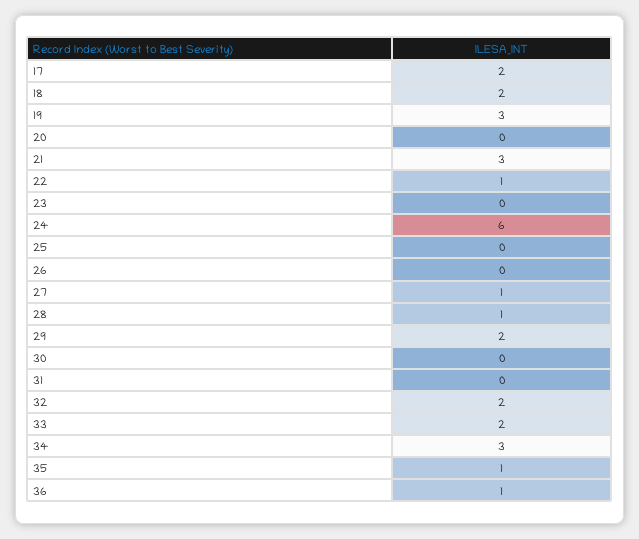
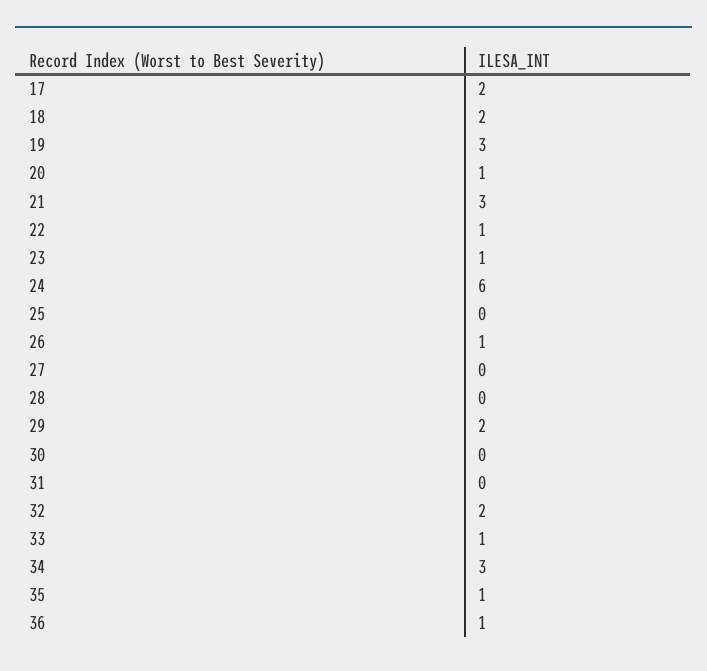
  {
    "17": 2,
    "18": 2,
    "19": 3,
-   "20": 0,
+   "20": 1,
    "21": 3,
    "22": 1,
-   "23": 0,
+   "23": 1,
    "24": 6,
    "25": 0,
-   "26": 0,
+   "26": 1,
-   "27": 1,
+   "27": 0,
-   "28": 1,
+   "28": 0,
    "29": 2,
    "30": 0,
    "31": 0,
    "32": 2,
-   "33": 2,
+   "33": 1,
    "34": 3,
    "35": 1,
    "36": 1
  }

